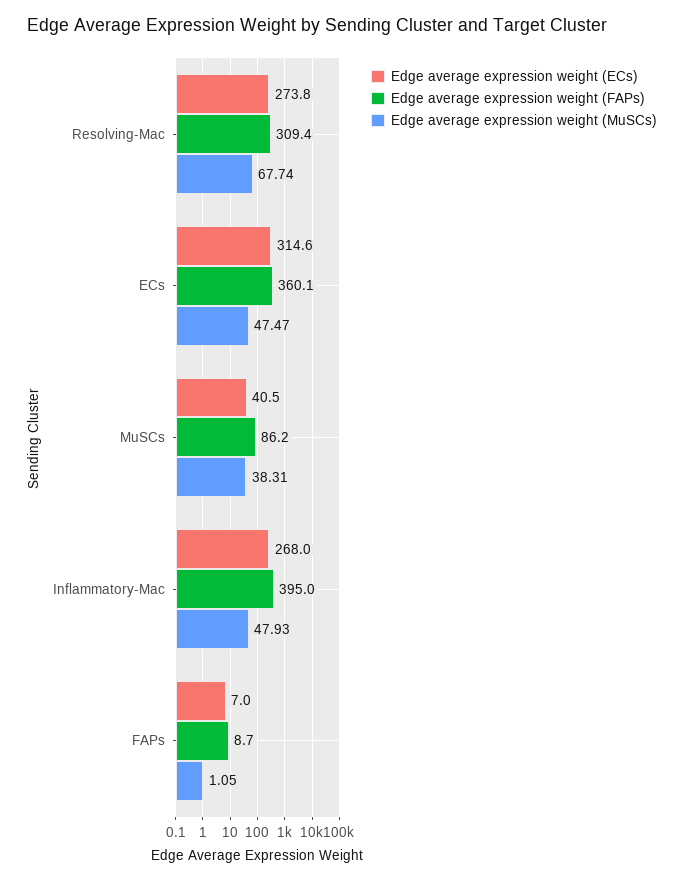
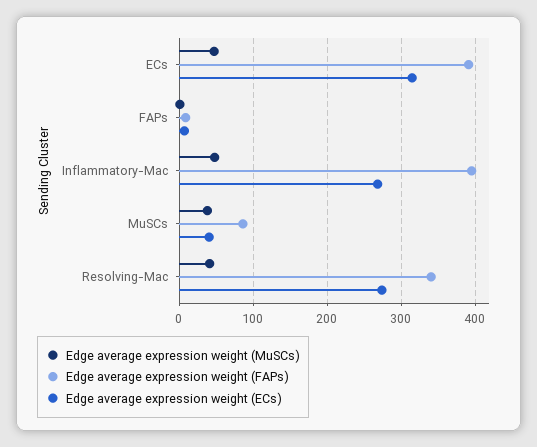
  {
    "Edge average expression weight (ECs)": {
      "Resolving-Mac": 273.8,
      "ECs": 314.6,
      "MuSCs": 40.5,
      "Inflammatory-Mac": 268,
      "FAPs": 7
    },
    "Edge average expression weight (FAPs)": {
-     "Resolving-Mac": 309.4,
+     "Resolving-Mac": 340,
-     "ECs": 360.1,
+     "ECs": 390,
      "MuSCs": 86.2,
      "Inflammatory-Mac": 395,
      "FAPs": 8.7
    },
    "Edge average expression weight (MuSCs)": {
-     "Resolving-Mac": 67.74,
+     "Resolving-Mac": 40,
      "ECs": 47.47,
      "MuSCs": 38.31,
      "Inflammatory-Mac": 47.93,
      "FAPs": 1.05
    }
  }

